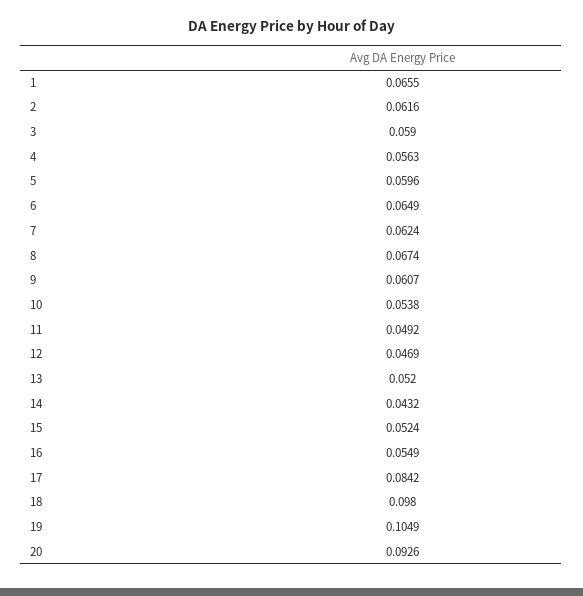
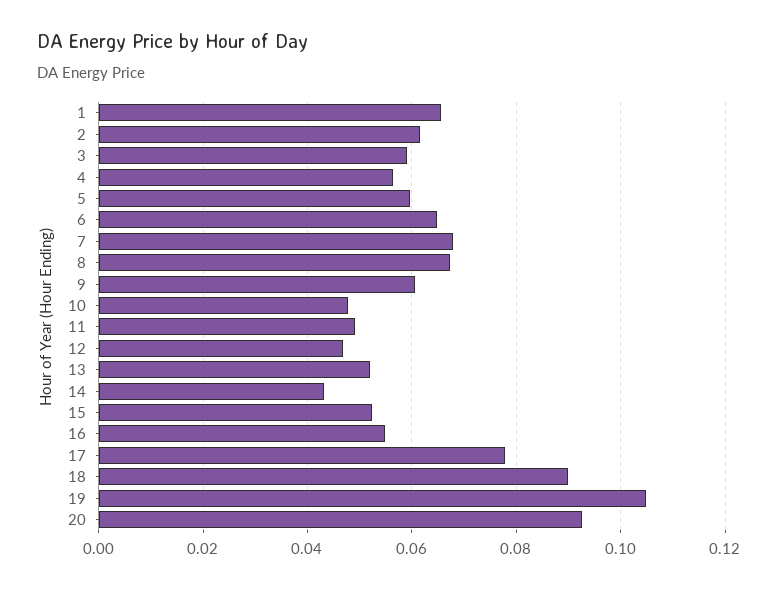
  {
    "1": 0.0655,
    "2": 0.0616,
    "3": 0.059,
    "4": 0.0563,
    "5": 0.0596,
    "6": 0.0649,
-   "7": 0.0624,
+   "7": 0.068,
    "8": 0.0674,
    "9": 0.0607,
-   "10": 0.0538,
+   "10": 0.048,
    "11": 0.0492,
    "12": 0.0469,
    "13": 0.052,
    "14": 0.0432,
    "15": 0.0524,
    "16": 0.0549,
-   "17": 0.0842,
+   "17": 0.078,
-   "18": 0.098,
+   "18": 0.09,
    "19": 0.1049,
    "20": 0.0926
  }

